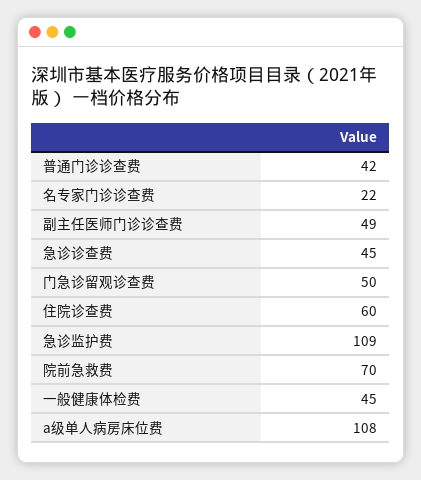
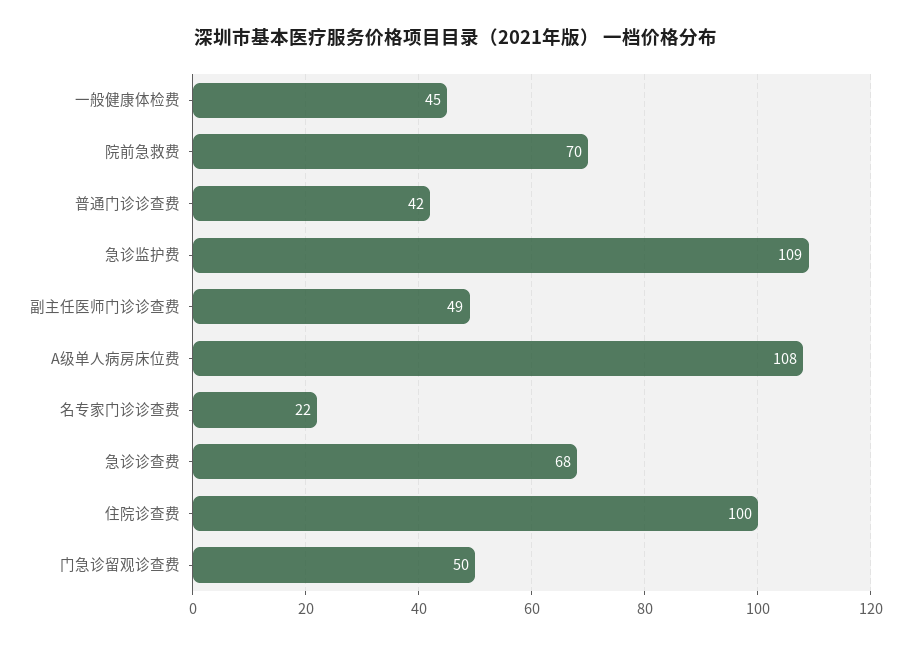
  {
    "普通门诊诊查费": 42,
    "名专家门诊诊查费": 22,
    "副主任医师门诊诊查费": 49,
-   "急诊诊查费": 45,
+   "急诊诊查费": 68,
    "门急诊留观诊查费": 50,
-   "住院诊查费": 60,
+   "住院诊查费": 100,
    "急诊监护费": 109,
    "院前急救费": 70,
    "一般健康体检费": 45,
    "a级单人病房床位费": 108
  }

